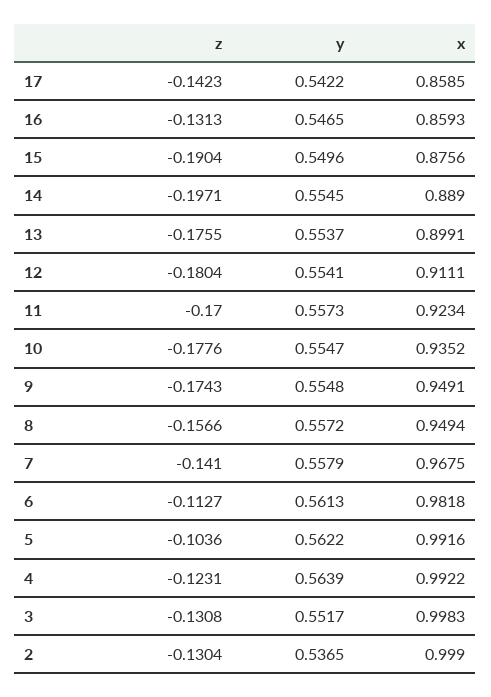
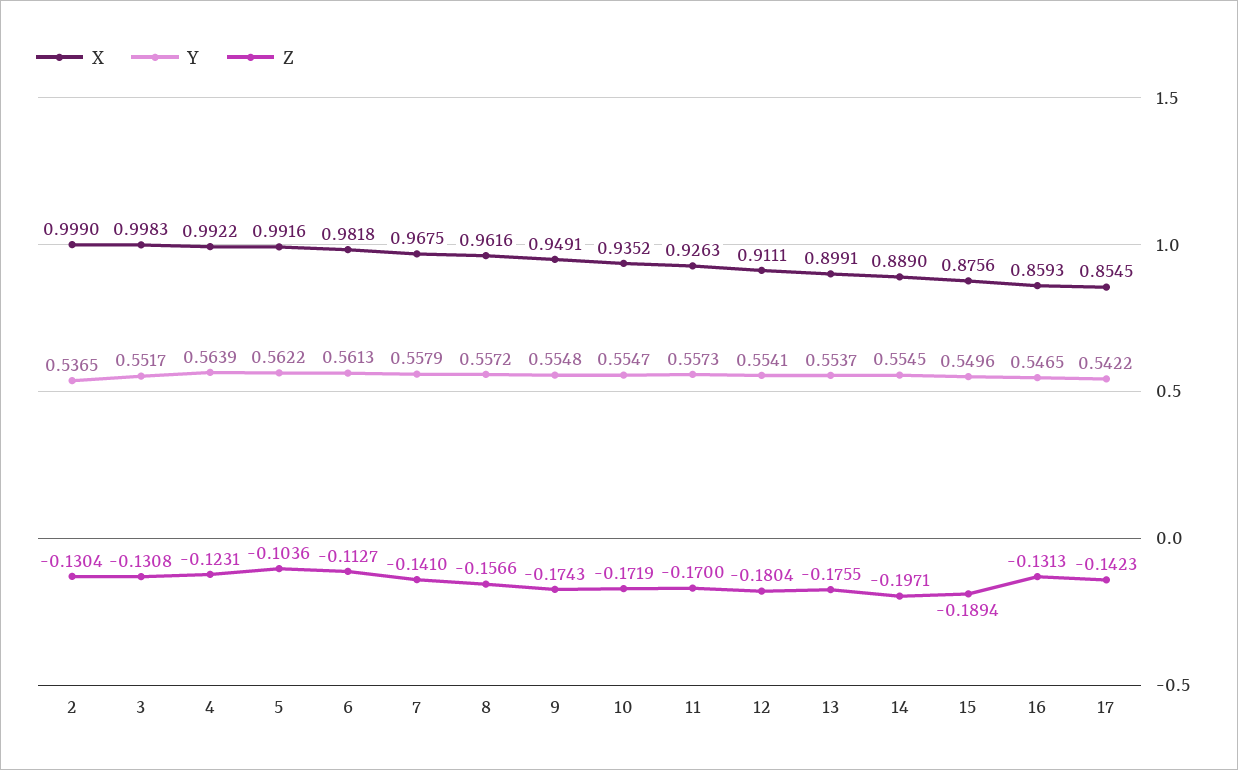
  {
    "z": {
      "17": -0.1423,
      "16": -0.1313,
-     "15": -0.1904,
+     "15": -0.1894,
      "14": -0.1971,
      "13": -0.1755,
      "12": -0.1804,
      "11": -0.17,
-     "10": -0.1776,
+     "10": -0.1719,
      "9": -0.1743,
      "8": -0.1566,
      "7": -0.141,
      "6": -0.1127,
      "5": -0.1036,
      "4": -0.1231,
      "3": -0.1308,
      "2": -0.1304
    },
    "y": {
      "17": 0.5422,
      "16": 0.5465,
      "15": 0.5496,
      "14": 0.5545,
      "13": 0.5537,
      "12": 0.5541,
      "11": 0.5573,
      "10": 0.5547,
      "9": 0.5548,
      "8": 0.5572,
      "7": 0.5579,
      "6": 0.5613,
      "5": 0.5622,
      "4": 0.5639,
      "3": 0.5517,
      "2": 0.5365
    },
    "x": {
-     "17": 0.8585,
+     "17": 0.8545,
      "16": 0.8593,
      "15": 0.8756,
      "14": 0.889,
      "13": 0.8991,
      "12": 0.9111,
-     "11": 0.9234,
+     "11": 0.9263,
      "10": 0.9352,
      "9": 0.9491,
-     "8": 0.9494,
+     "8": 0.9616,
      "7": 0.9675,
      "6": 0.9818,
      "5": 0.9916,
      "4": 0.9922,
      "3": 0.9983,
      "2": 0.999
    }
  }

